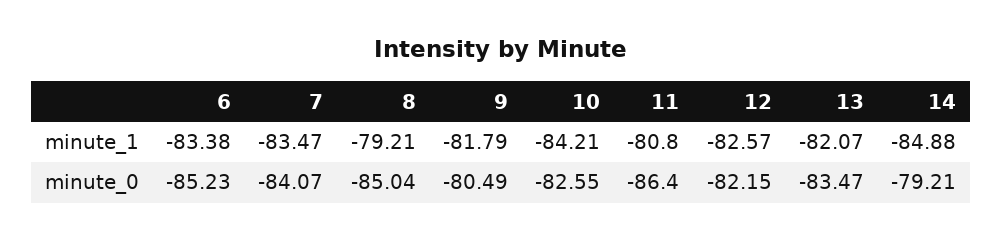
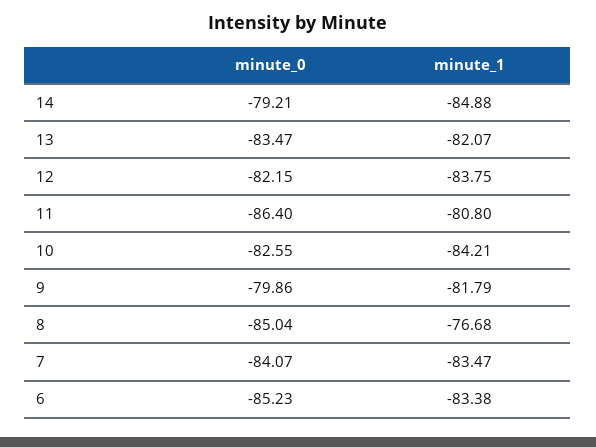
  {
    "6": {
      "minute_1": -83.38,
      "minute_0": -85.23
    },
    "7": {
      "minute_1": -83.47,
      "minute_0": -84.07
    },
    "8": {
-     "minute_1": -79.21,
+     "minute_1": -76.68,
      "minute_0": -85.04
    },
    "9": {
      "minute_1": -81.79,
-     "minute_0": -80.49
+     "minute_0": -79.86
    },
    "10": {
      "minute_1": -84.21,
      "minute_0": -82.55
    },
    "11": {
      "minute_1": -80.8,
      "minute_0": -86.4
    },
    "12": {
-     "minute_1": -82.57,
+     "minute_1": -83.75,
      "minute_0": -82.15
    },
    "13": {
      "minute_1": -82.07,
      "minute_0": -83.47
    },
    "14": {
      "minute_1": -84.88,
      "minute_0": -79.21
    }
  }

